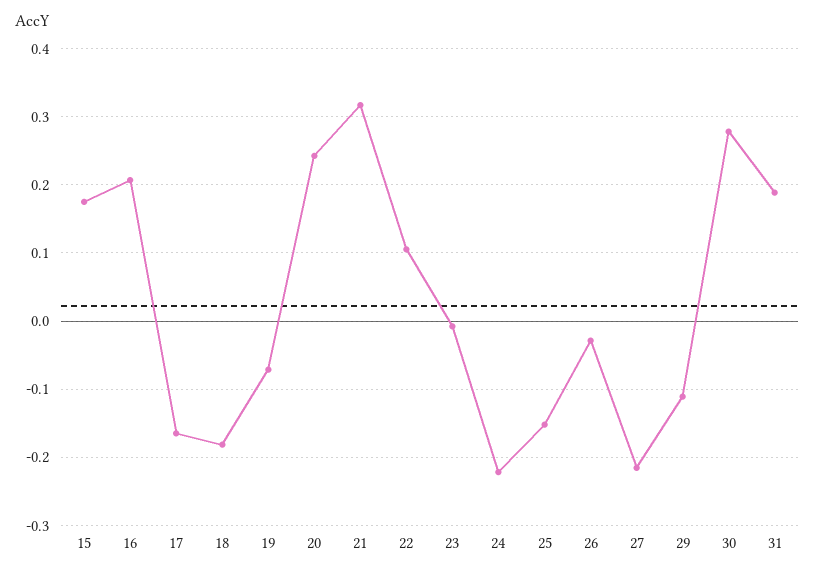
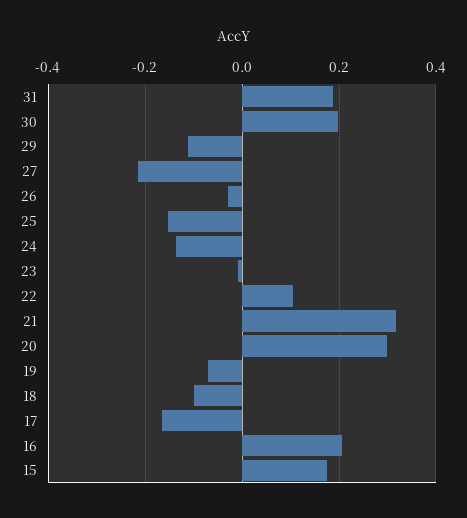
  {
    "15": 0.18,
    "16": 0.21,
    "17": -0.16,
-   "18": -0.18,
+   "18": -0.1,
    "19": -0.07,
-   "20": 0.24,
+   "20": 0.3,
    "21": 0.32,
    "22": 0.11,
    "23": -0.01,
-   "24": -0.22,
+   "24": -0.14,
    "25": -0.15,
    "26": -0.03,
    "27": -0.22,
    "29": -0.11,
-   "30": 0.28,
+   "30": 0.2,
    "31": 0.19
  }

